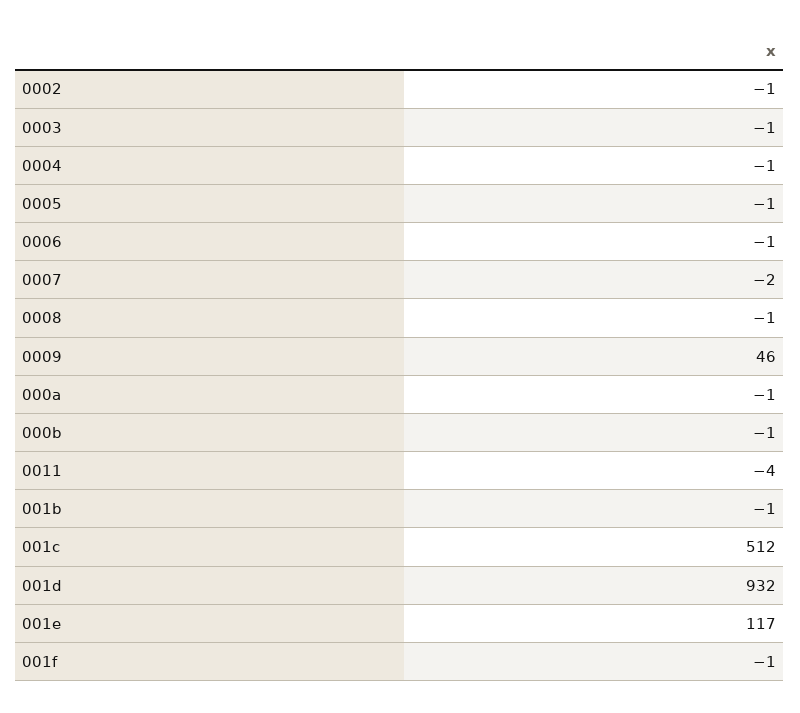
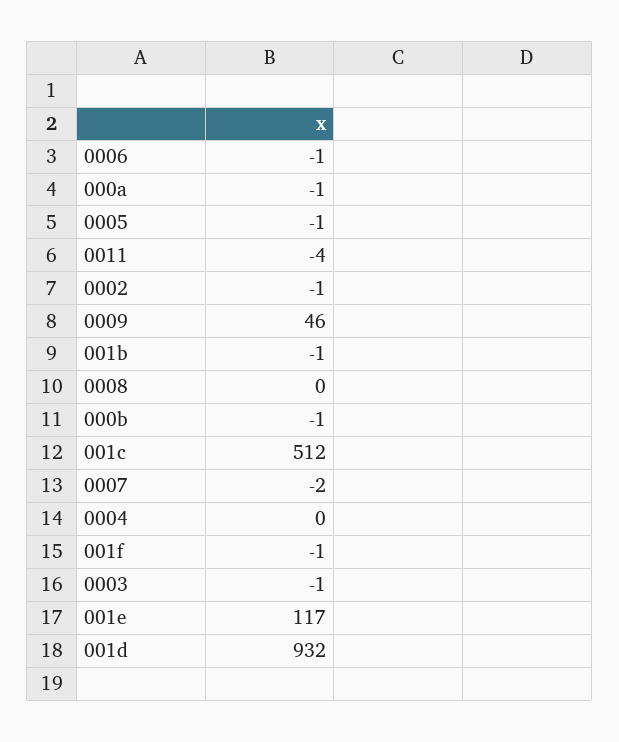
  {
    "0002": -1,
    "0003": -1,
-   "0004": -1,
+   "0004": 0,
    "0005": -1,
    "0006": -1,
    "0007": -2,
-   "0008": -1,
+   "0008": 0,
    "0009": 46,
    "000a": -1,
    "000b": -1,
    "0011": -4,
    "001b": -1,
    "001c": 512,
    "001d": 932,
    "001e": 117,
    "001f": -1
  }

